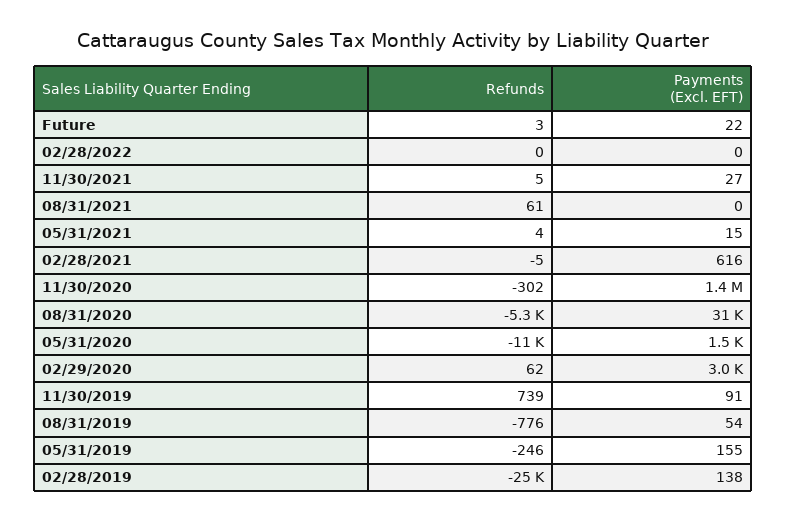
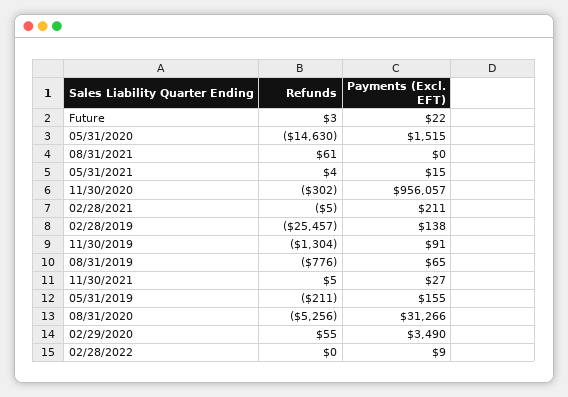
  {
    "Refunds": {
      "Future": 3,
      "02/28/2022": 0,
      "11/30/2021": 5,
      "08/31/2021": 61,
      "05/31/2021": 4,
      "02/28/2021": -5,
      "11/30/2020": -302,
      "08/31/2020": -5256,
-     "05/31/2020": -11000,
+     "05/31/2020": -14630,
-     "02/29/2020": 62,
+     "02/29/2020": 55,
-     "11/30/2019": 739,
+     "11/30/2019": -1304,
      "08/31/2019": -776,
-     "05/31/2019": -246,
+     "05/31/2019": -211,
      "02/28/2019": -25457
    },
    "Payments (Excl. EFT)": {
      "Future": 22,
-     "02/28/2022": 0,
+     "02/28/2022": 9,
      "11/30/2021": 27,
      "08/31/2021": 0,
      "05/31/2021": 15,
-     "02/28/2021": 616,
+     "02/28/2021": 211,
-     "11/30/2020": 1400000,
+     "11/30/2020": 956057,
      "08/31/2020": 31266,
      "05/31/2020": 1515,
-     "02/29/2020": 3000,
+     "02/29/2020": 3490,
      "11/30/2019": 91,
-     "08/31/2019": 54,
+     "08/31/2019": 65,
      "05/31/2019": 155,
      "02/28/2019": 138
    }
  }

